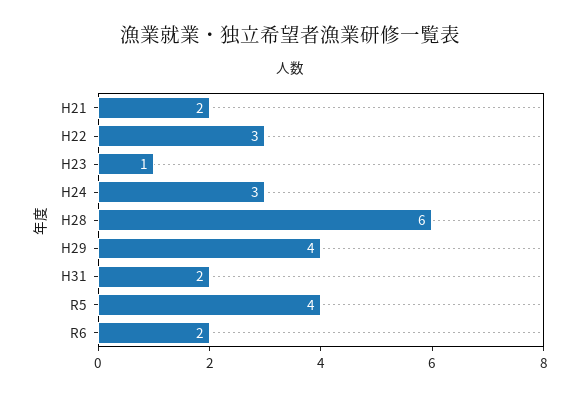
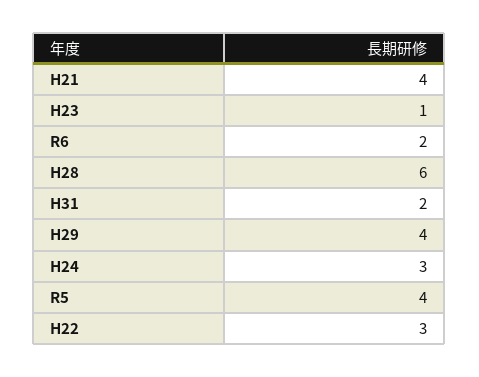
  {
-   "H21": 2,
+   "H21": 4,
    "H22": 3,
    "H23": 1,
    "H24": 3,
    "H28": 6,
    "H29": 4,
    "H31": 2,
    "R5": 4,
    "R6": 2
  }

